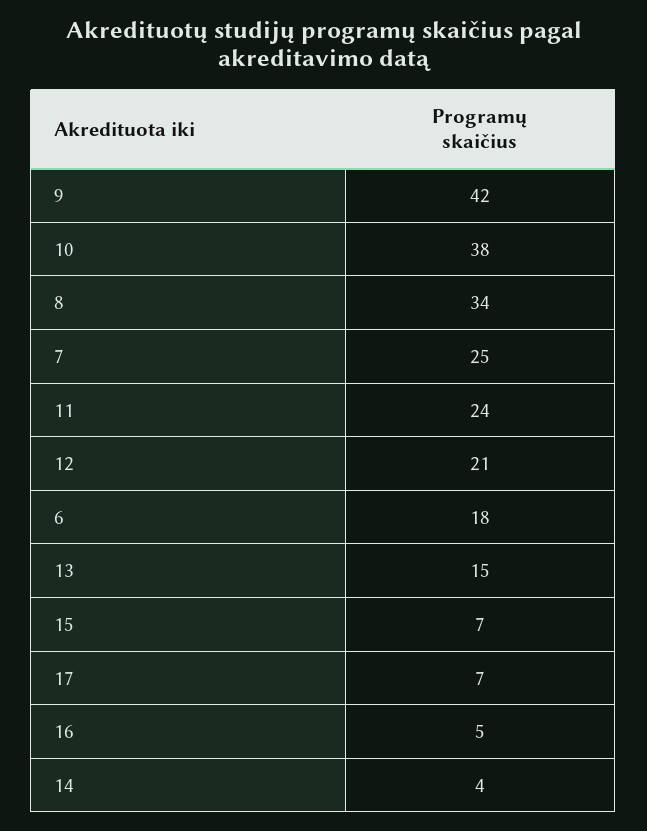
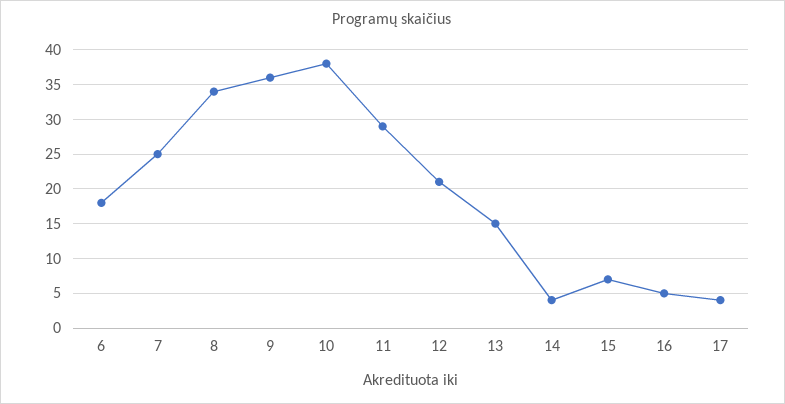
  {
-   "9": 42,
+   "9": 36,
    "10": 38,
    "8": 34,
    "7": 25,
-   "11": 24,
+   "11": 29,
    "12": 21,
    "6": 18,
    "13": 15,
    "15": 7,
-   "17": 7,
+   "17": 4,
    "16": 5,
    "14": 4
  }

